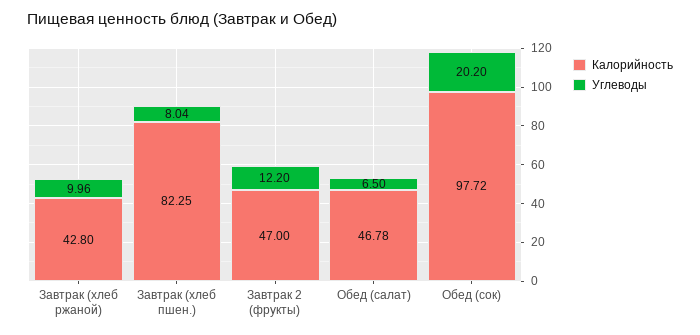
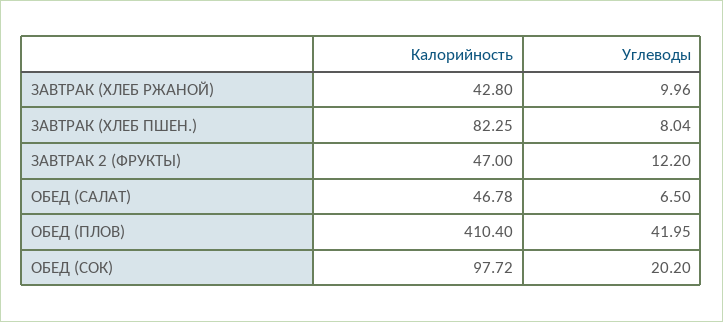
  {
    "Калорийность": {
      "Завтрак (хлеб ржаной)": 42.8,
      "Завтрак (хлеб пшен.)": 82.25,
      "Завтрак 2 (фрукты)": 47,
      "Обед (салат)": 46.78,
-     "Обед (сок)": 97.72
+     "Обед (сок)": 97.72,
+     "ОБЕД (ПЛОВ)": 410.4
    },
    "Углеводы": {
      "Завтрак (хлеб ржаной)": 9.96,
      "Завтрак (хлеб пшен.)": 8.04,
      "Завтрак 2 (фрукты)": 12.2,
      "Обед (салат)": 6.5,
-     "Обед (сок)": 20.2
+     "Обед (сок)": 20.2,
+     "ОБЕД (ПЛОВ)": 41.95
    }
  }

